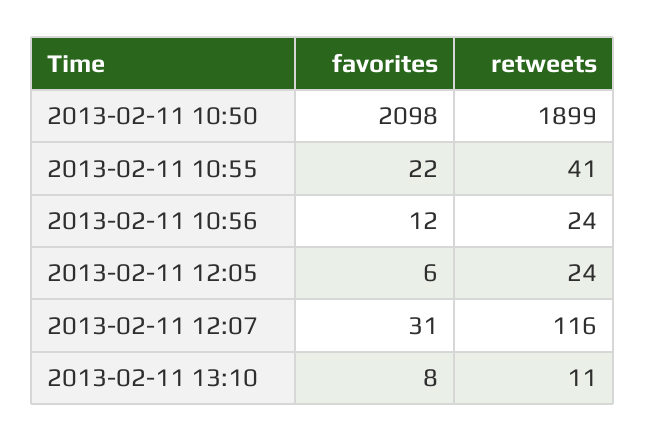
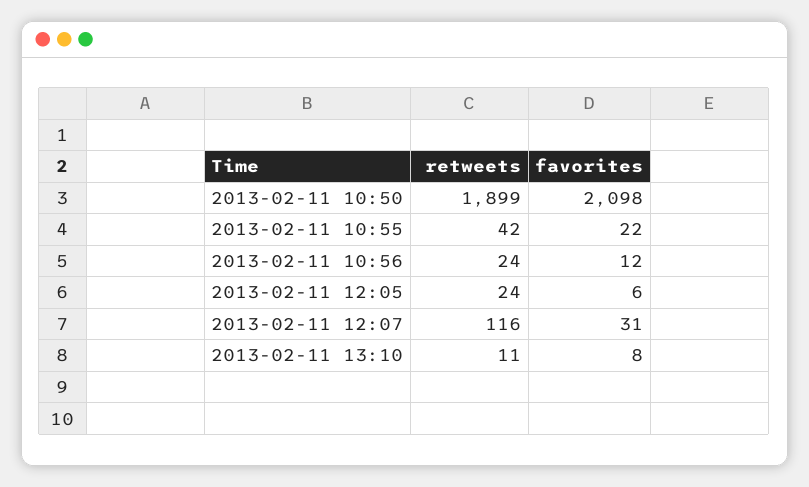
  {
    "favorites": {
      "2013-02-11 10:50": 2098,
      "2013-02-11 10:55": 22,
      "2013-02-11 10:56": 12,
      "2013-02-11 12:05": 6,
      "2013-02-11 12:07": 31,
      "2013-02-11 13:10": 8
    },
    "retweets": {
      "2013-02-11 10:50": 1899,
-     "2013-02-11 10:55": 41,
+     "2013-02-11 10:55": 42,
      "2013-02-11 10:56": 24,
      "2013-02-11 12:05": 24,
      "2013-02-11 12:07": 116,
      "2013-02-11 13:10": 11
    }
  }

